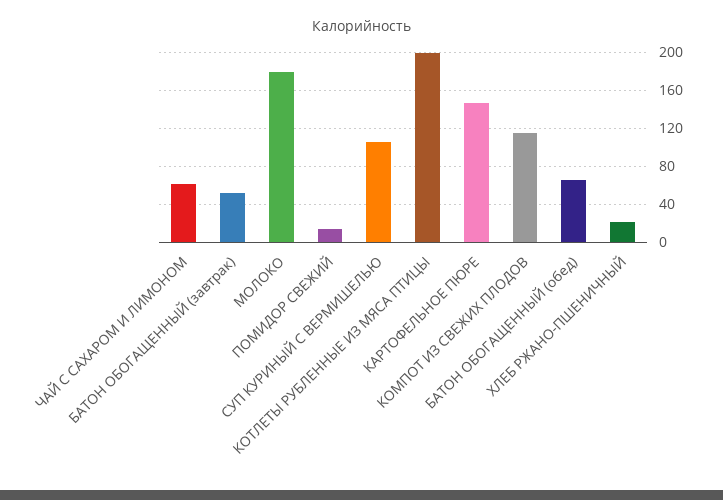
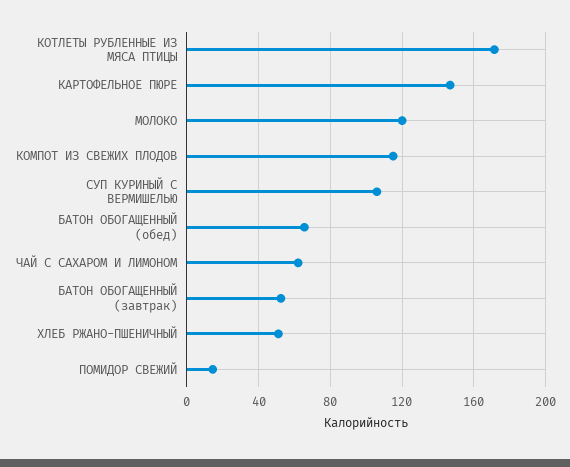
  {
    "ЧАЙ С САХАРОМ И ЛИМОНОМ": 60,
    "БАТОН ОБОГАЩЕННЫЙ (завтрак)": 50,
-   "МОЛОКО": 180,
+   "МОЛОКО": 120,
    "ПОМИДОР СВЕЖИЙ": 15,
    "СУП КУРИНЫЙ С ВЕРМИШЕЛЬЮ": 105,
-   "КОТЛЕТЫ РУБЛЕННЫЕ ИЗ МЯСА ПТИЦЫ": 200,
+   "КОТЛЕТЫ РУБЛЕННЫЕ ИЗ МЯСА ПТИЦЫ": 170,
    "КАРТОФЕЛЬНОЕ ПЮРЕ": 145,
    "КОМПОТ ИЗ СВЕЖИХ ПЛОДОВ": 115,
    "БАТОН ОБОГАЩЕННЫЙ (обед)": 65,
-   "ХЛЕБ РЖАНО-ПШЕНИЧНЫЙ": 20
+   "ХЛЕБ РЖАНО-ПШЕНИЧНЫЙ": 50
  }

